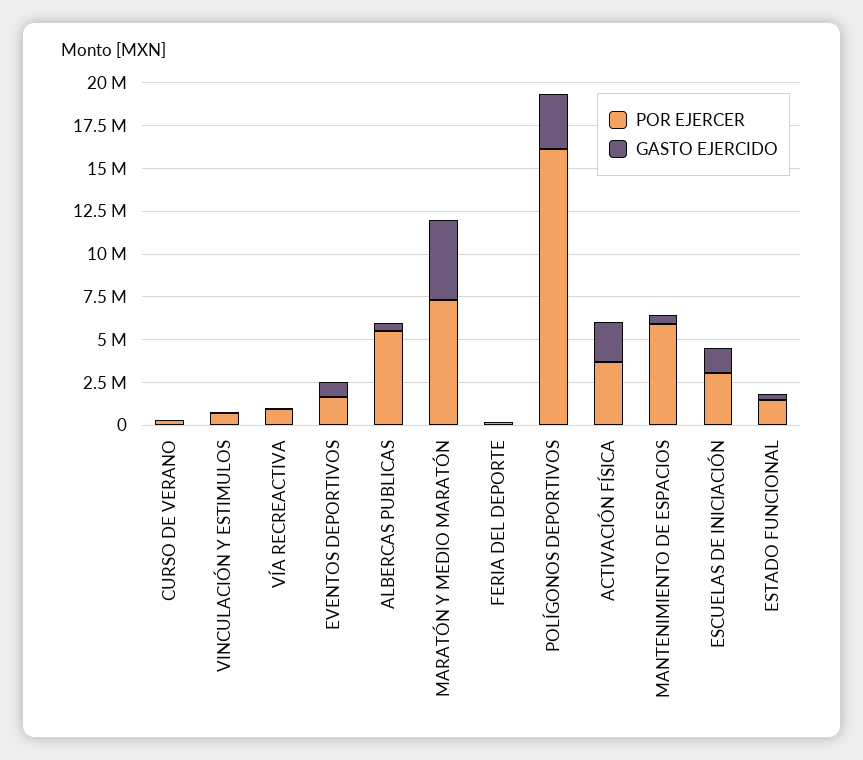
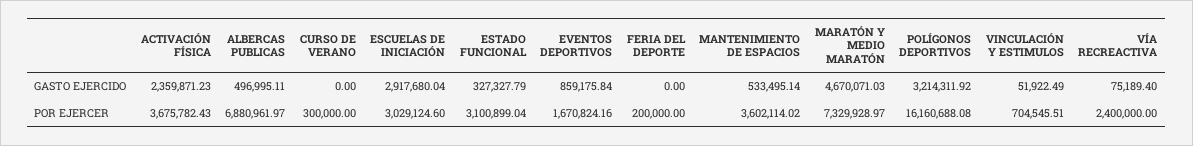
  {
    "POR EJERCER": {
      "CURSO DE VERANO": 300000,
      "VINCULACIÓN Y ESTIMULOS": 704545.51,
-     "VÍA RECREACTIVA": 1000000,
+     "VÍA RECREACTIVA": 2400000,
      "EVENTOS DEPORTIVOS": 1670824.16,
-     "ALBERCAS PUBLICAS": 5500000,
+     "ALBERCAS PUBLICAS": 6880961.97,
      "MARATÓN Y MEDIO MARATÓN": 7329928.97,
      "FERIA DEL DEPORTE": 200000,
      "POLÍGONOS DEPORTIVOS": 16160688.08,
      "ACTIVACIÓN FÍSICA": 3675782.43,
-     "MANTENIMIENTO DE ESPACIOS": 6000000,
+     "MANTENIMIENTO DE ESPACIOS": 3602114.02,
      "ESCUELAS DE INICIACIÓN": 3029124.6,
-     "ESTADO FUNCIONAL": 1500000
+     "ESTADO FUNCIONAL": 3100899.04
    },
    "GASTO EJERCIDO": {
      "CURSO DE VERANO": 0,
      "VINCULACIÓN Y ESTIMULOS": 51922.49,
      "VÍA RECREACTIVA": 75189.4,
      "EVENTOS DEPORTIVOS": 859175.84,
      "ALBERCAS PUBLICAS": 496995.11,
      "MARATÓN Y MEDIO MARATÓN": 4670071.03,
      "FERIA DEL DEPORTE": 0,
      "POLÍGONOS DEPORTIVOS": 3214311.92,
      "ACTIVACIÓN FÍSICA": 2359871.23,
      "MANTENIMIENTO DE ESPACIOS": 533495.14,
-     "ESCUELAS DE INICIACIÓN": 1500000,
+     "ESCUELAS DE INICIACIÓN": 2917680.04,
      "ESTADO FUNCIONAL": 327327.79
    }
  }

